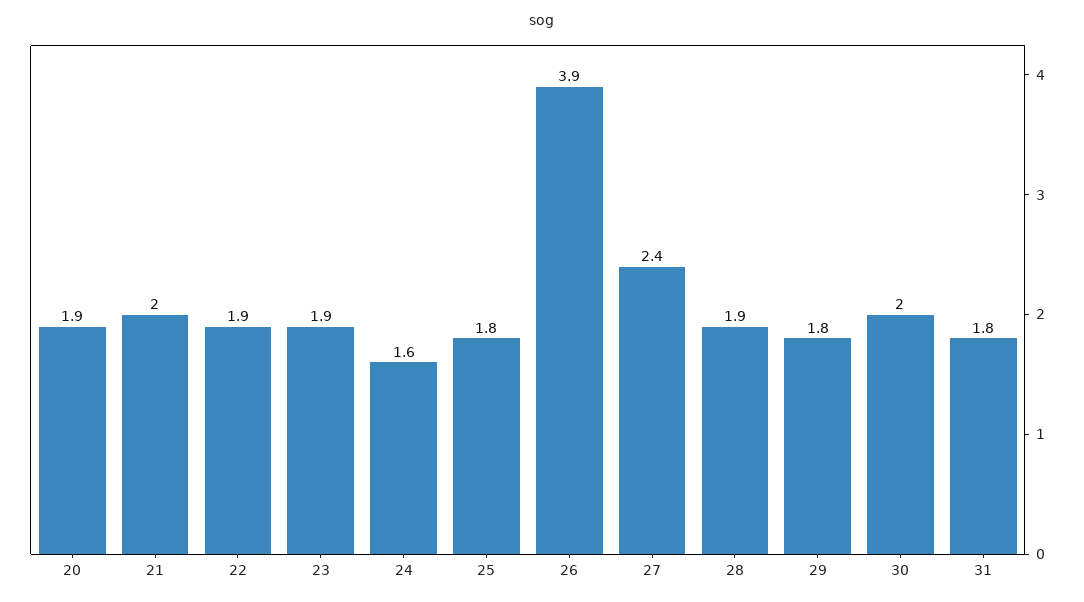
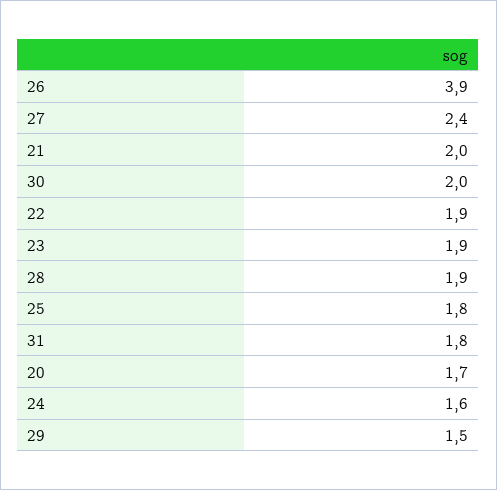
  {
-   "20": 1.9,
+   "20": 1.7,
    "21": 2,
    "22": 1.9,
    "23": 1.9,
    "24": 1.6,
    "25": 1.8,
    "26": 3.9,
    "27": 2.4,
    "28": 1.9,
-   "29": 1.8,
+   "29": 1.5,
    "30": 2,
    "31": 1.8
  }

